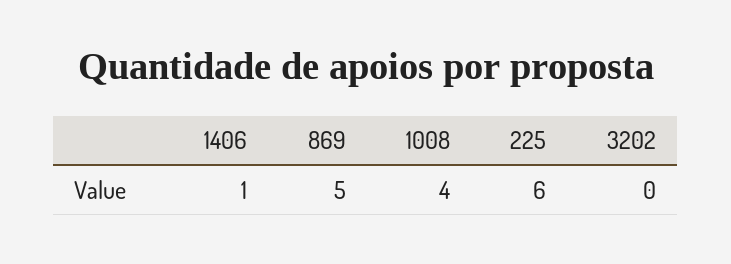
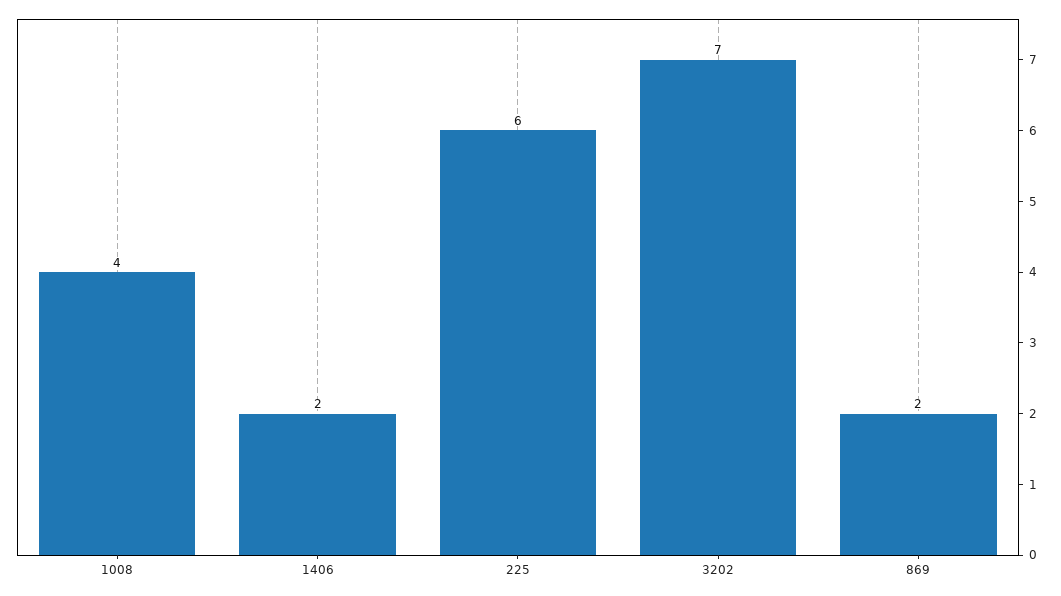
  {
-   "1406": 1,
+   "1406": 2,
-   "869": 5,
+   "869": 2,
    "1008": 4,
    "225": 6,
-   "3202": 0
+   "3202": 7
  }

